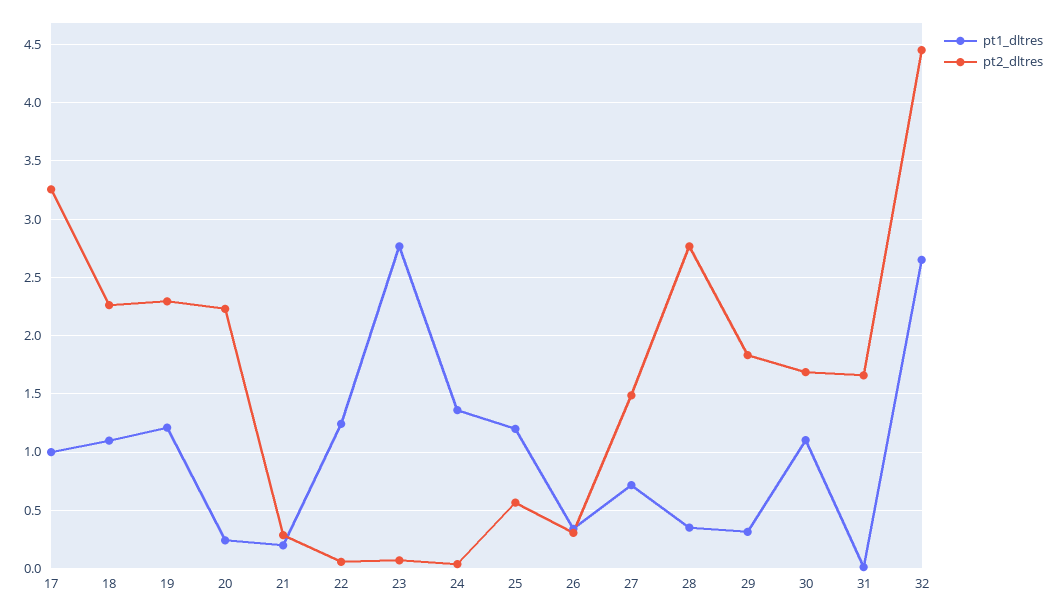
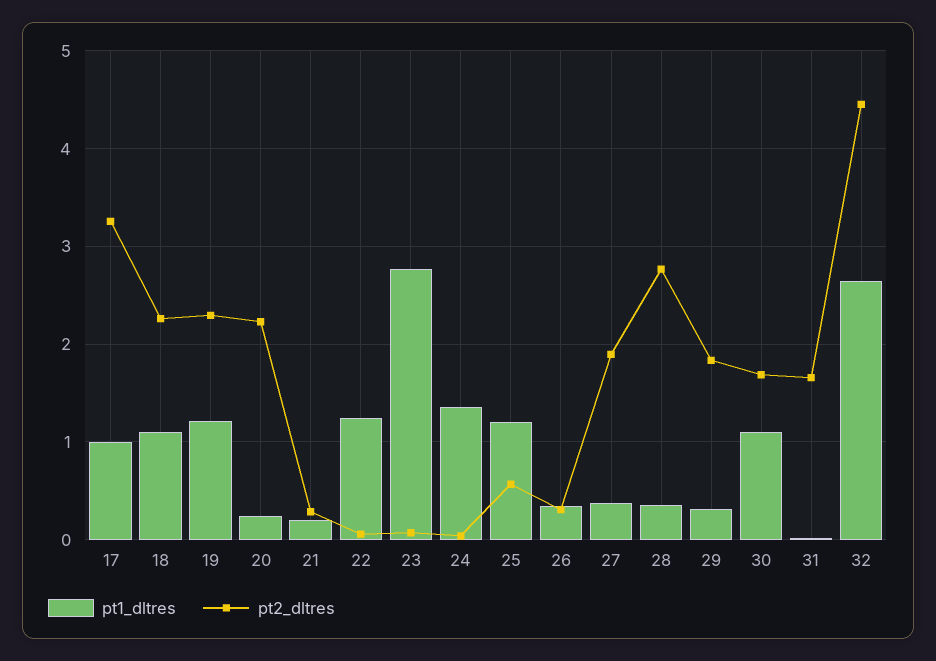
  {
    "pt1_dltres": {
      "17": 1,
      "18": 1.1,
      "19": 1.2,
      "20": 0.2,
      "21": 0.2,
      "22": 1.2,
      "23": 2.8,
      "24": 1.4,
      "25": 1.2,
      "26": 0.3,
-     "27": 0.7,
+     "27": 0.4,
      "28": 0.4,
      "29": 0.3,
      "30": 1.1,
      "31": 0,
      "32": 2.7
    },
    "pt2_dltres": {
      "17": 3.3,
      "18": 2.3,
      "19": 2.3,
      "20": 2.2,
      "21": 0.3,
      "22": 0.1,
      "23": 0.1,
      "24": 0,
      "25": 0.6,
      "26": 0.3,
-     "27": 1.5,
+     "27": 1.9,
      "28": 2.8,
      "29": 1.8,
      "30": 1.7,
      "31": 1.7,
      "32": 4.5
    }
  }

